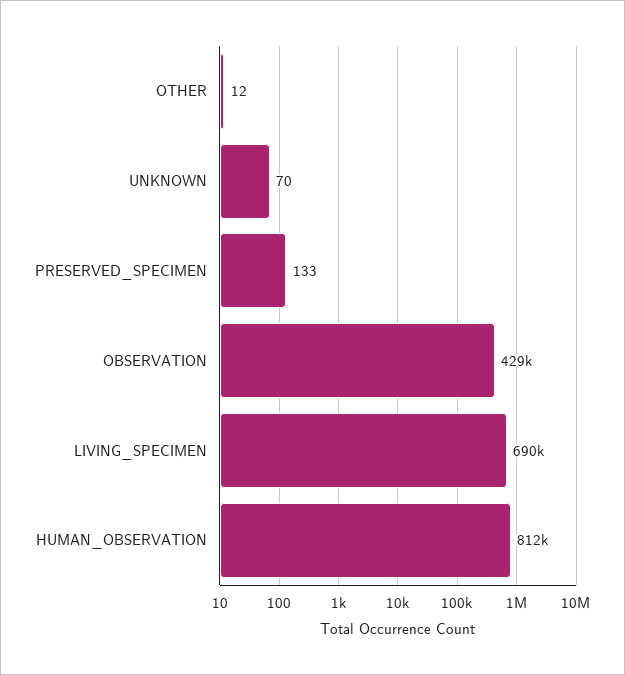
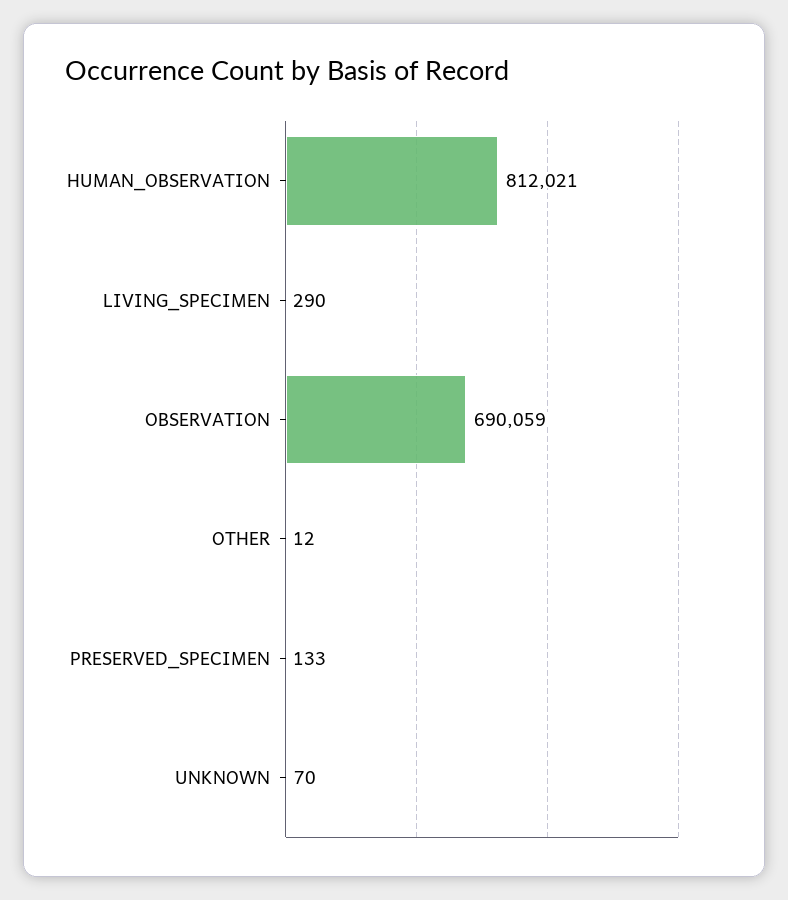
  {
    "OTHER": 12,
    "UNKNOWN": 70,
    "PRESERVED_SPECIMEN": 133,
-   "OBSERVATION": 429000,
+   "OBSERVATION": 690059,
-   "LIVING_SPECIMEN": 690000,
+   "LIVING_SPECIMEN": 290,
    "HUMAN_OBSERVATION": 812021
  }

